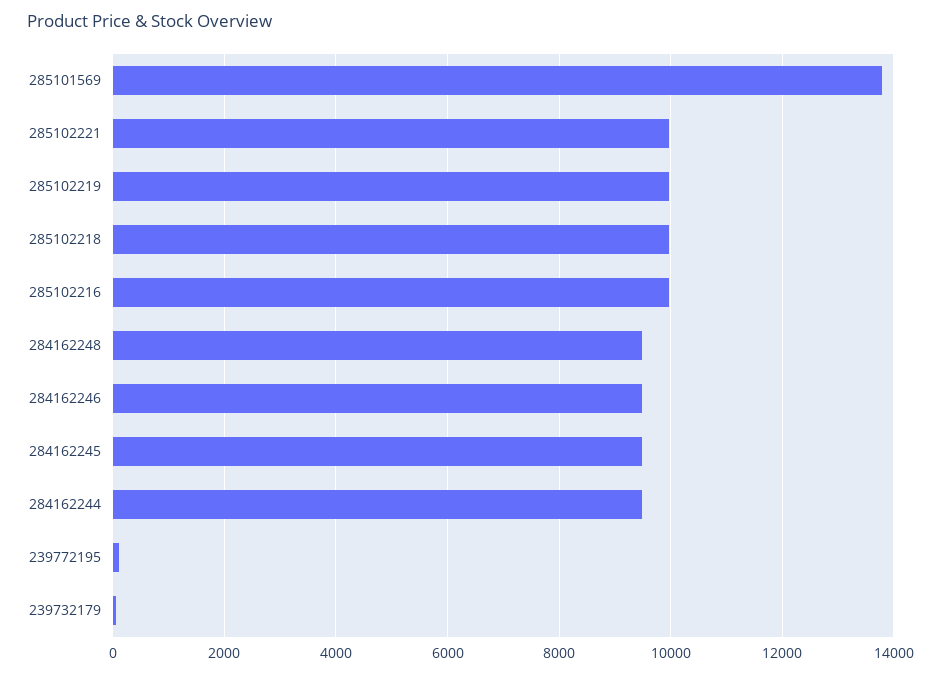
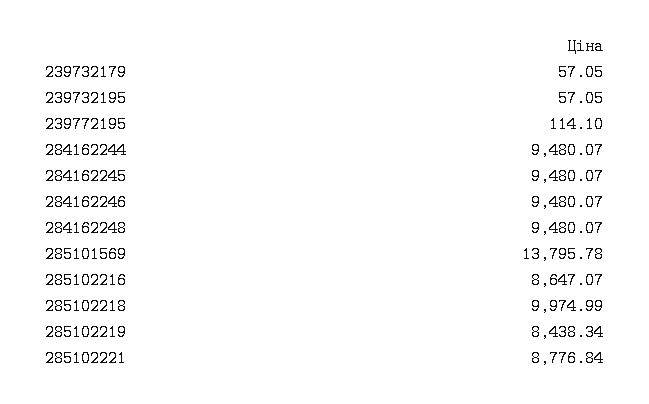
  {
    "285101569": 13795.78,
-   "285102221": 10000,
+   "285102221": 8776.84,
-   "285102219": 10000,
+   "285102219": 8438.34,
    "285102218": 9974.99,
-   "285102216": 10000,
+   "285102216": 8647.07,
    "284162248": 9480.07,
    "284162246": 9480.07,
    "284162245": 9480.07,
    "284162244": 9480.07,
    "239772195": 114.1,
-   "239732179": 57.05
+   "239732179": 57.05,
+   "239732195": 57.05
  }

